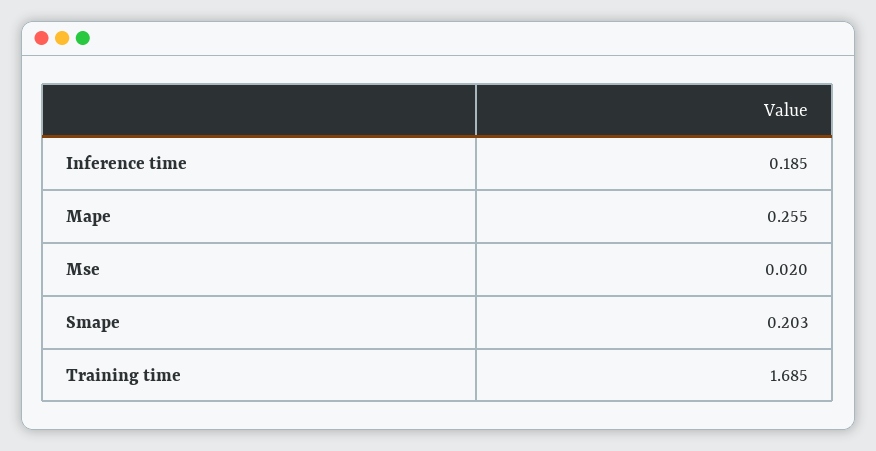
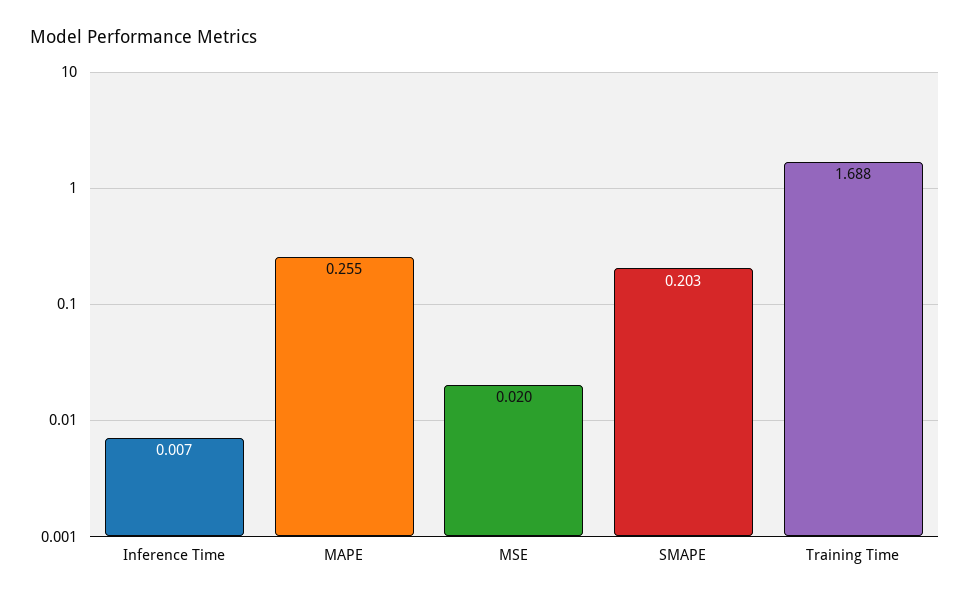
  {
-   "Inference time": 0.185,
+   "Inference time": 0.007,
    "Mape": 0.255,
    "Mse": 0.02,
    "Smape": 0.203,
-   "Training time": 1.685
+   "Training time": 1.688
  }

